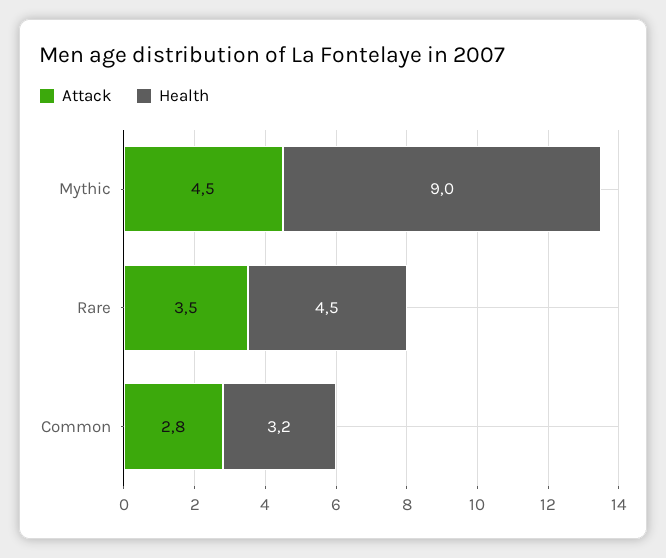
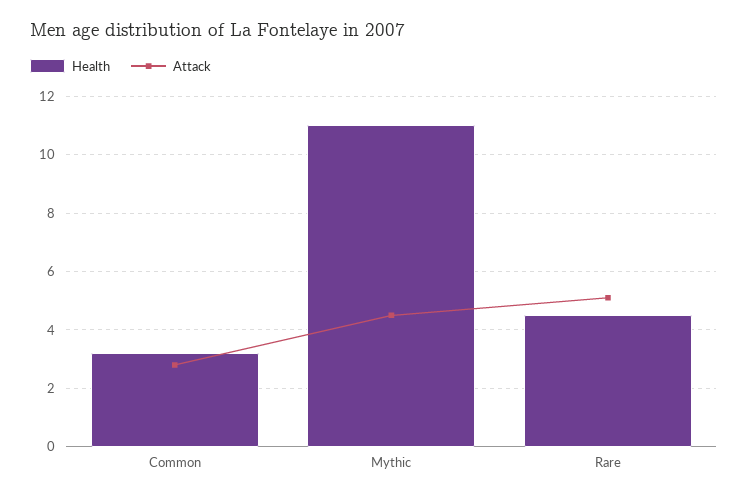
  {
    "Attack": {
      "Mythic": 4.5,
-     "Rare": 3.5,
+     "Rare": 5,
      "Common": 2.8
    },
    "Health": {
-     "Mythic": 9,
+     "Mythic": 11,
      "Rare": 4.5,
      "Common": 3.2
    }
  }

